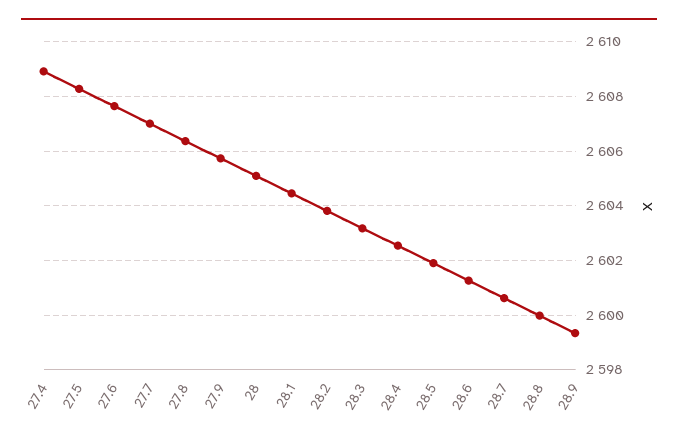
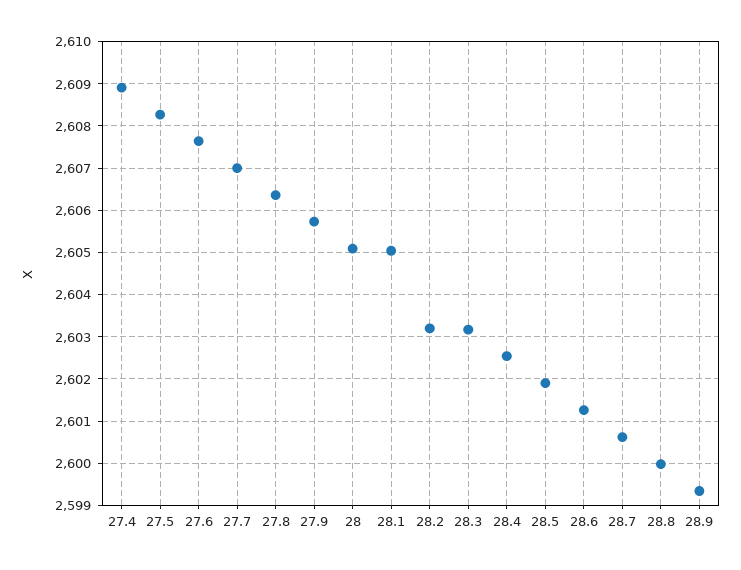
  {
    "27.4": 2609,
    "27.5": 2608.2,
    "27.6": 2607.6,
    "27.7": 2607,
    "27.8": 2606.4,
    "27.9": 2605.8,
    "28": 2605,
-   "28.1": 2604.5,
+   "28.1": 2605,
-   "28.2": 2603.75,
+   "28.2": 2603.2,
    "28.3": 2603.2,
    "28.4": 2602.6,
    "28.5": 2602,
    "28.6": 2601.2,
    "28.7": 2600.6,
    "28.8": 2600,
    "28.9": 2599.4
  }

